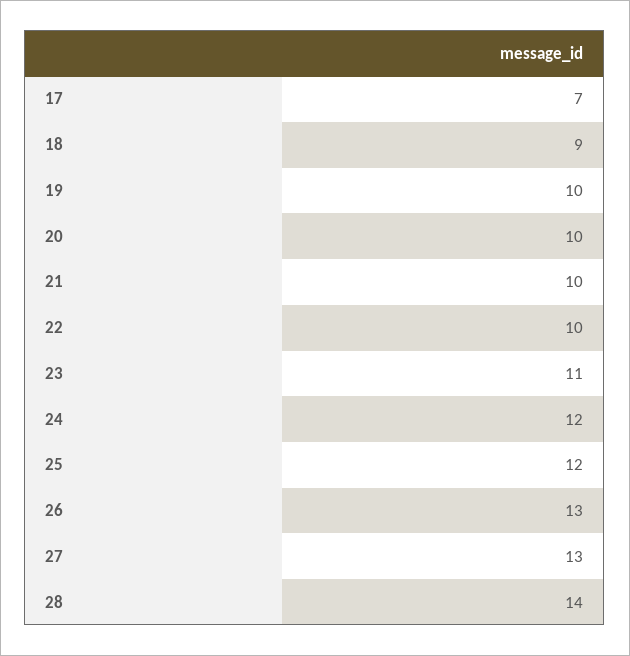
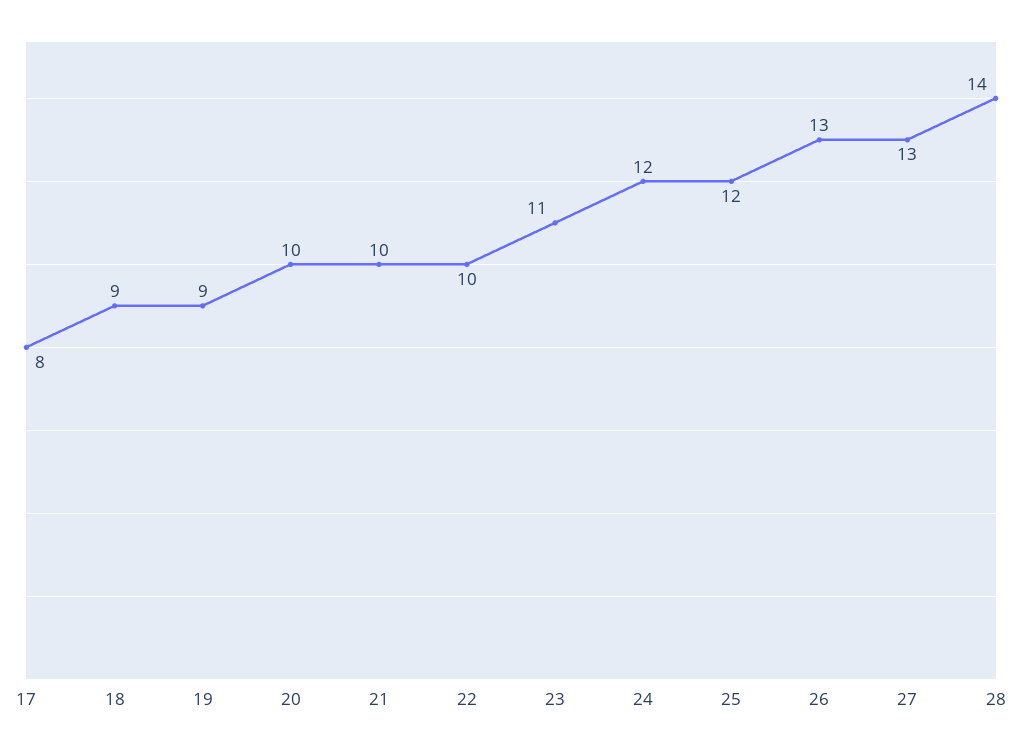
  {
-   "17": 7,
+   "17": 8,
    "18": 9,
-   "19": 10,
+   "19": 9,
    "20": 10,
    "21": 10,
    "22": 10,
    "23": 11,
    "24": 12,
    "25": 12,
    "26": 13,
    "27": 13,
    "28": 14
  }

